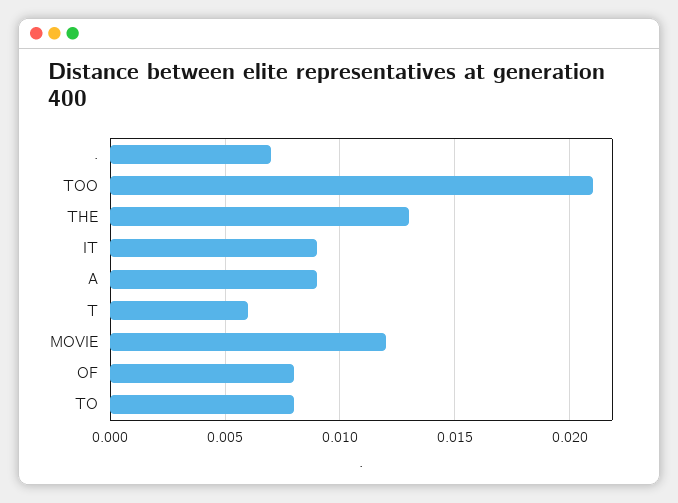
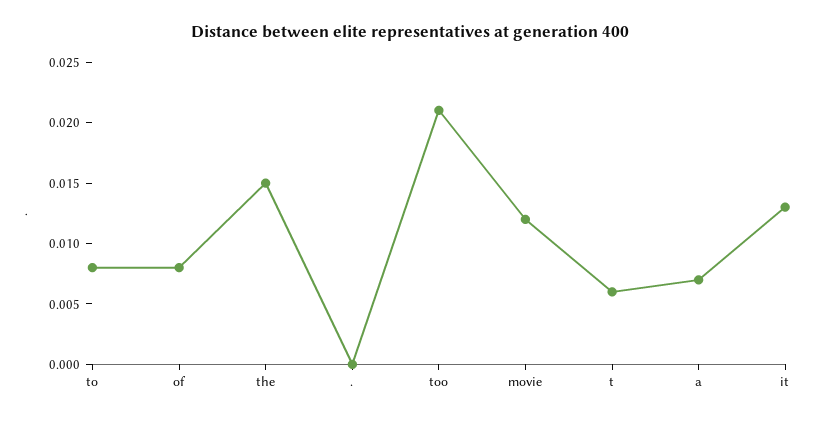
  {
-   ".": 0.007,
+   ".": 0,
    "TOO": 0.021,
-   "THE": 0.013,
+   "THE": 0.015,
-   "IT": 0.009,
+   "IT": 0.013,
-   "A": 0.009,
+   "A": 0.007,
    "T": 0.006,
    "MOVIE": 0.012,
    "OF": 0.008,
    "TO": 0.008
  }

